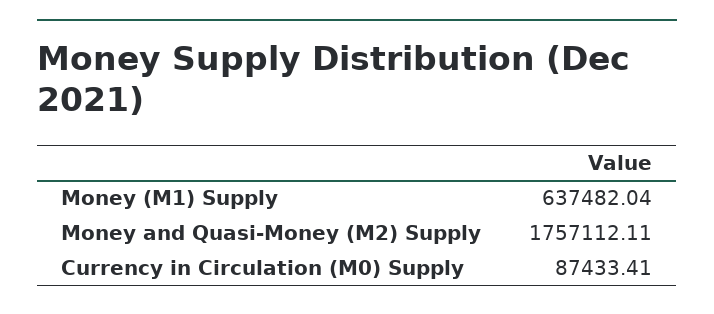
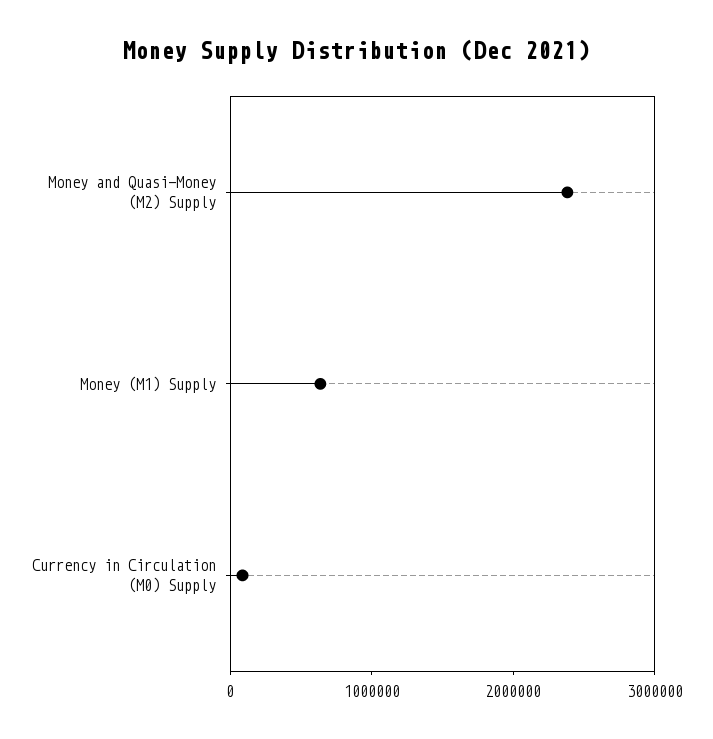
  {
    "Money (M1) Supply": 637482.04,
-   "Money and Quasi-Money (M2) Supply": 1757112.11,
+   "Money and Quasi-Money (M2) Supply": 2400000,
    "Currency in Circulation (M0) Supply": 87433.41
  }

